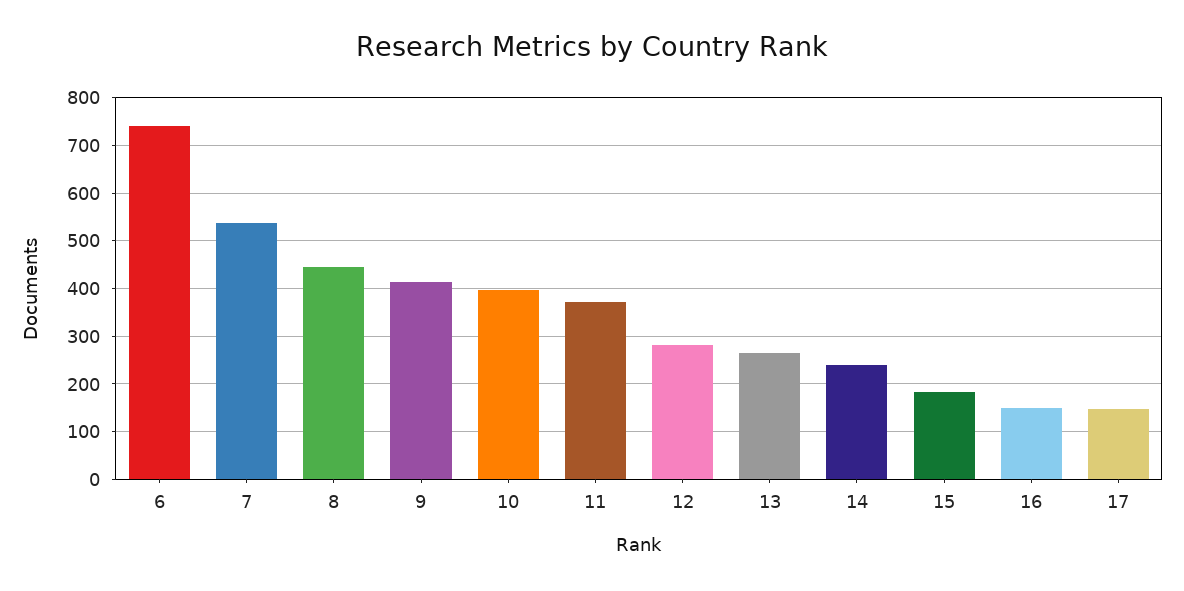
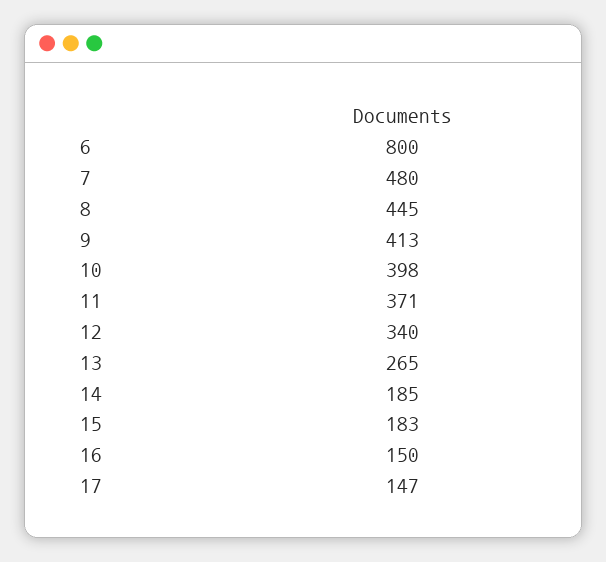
  {
-   "6": 740,
+   "6": 800,
-   "7": 540,
+   "7": 480,
    "8": 445,
    "9": 413,
    "10": 398,
    "11": 371,
-   "12": 280,
+   "12": 340,
    "13": 265,
-   "14": 240,
+   "14": 185,
    "15": 183,
    "16": 150,
    "17": 147
  }

